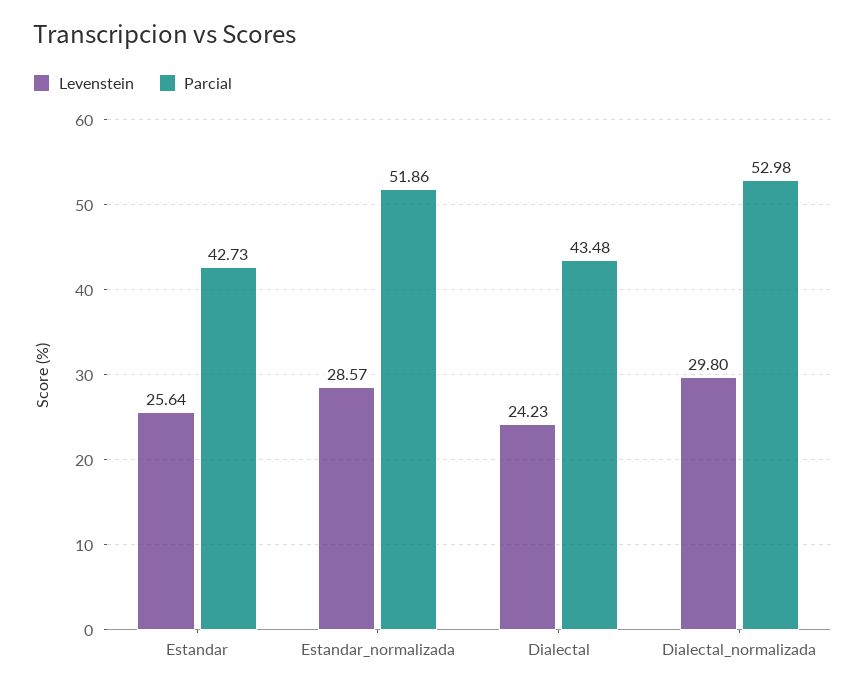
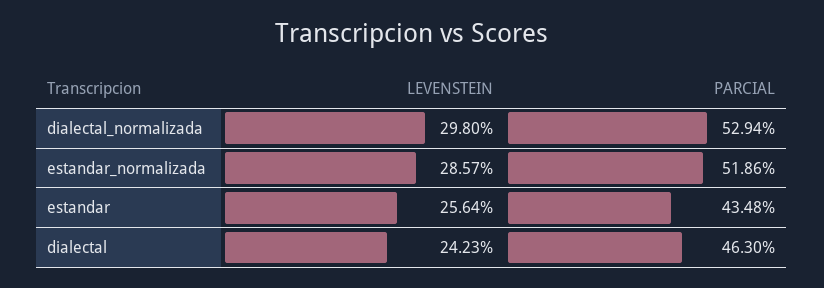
  {
    "Levenstein": {
      "Estandar": 25.64,
      "Estandar_normalizada": 28.57,
      "Dialectal": 24.23,
      "Dialectal_normalizada": 29.8
    },
    "Parcial": {
-     "Estandar": 42.73,
+     "Estandar": 43.48,
      "Estandar_normalizada": 51.86,
-     "Dialectal": 43.48,
+     "Dialectal": 46.3,
-     "Dialectal_normalizada": 52.98
+     "Dialectal_normalizada": 52.94
    }
  }

